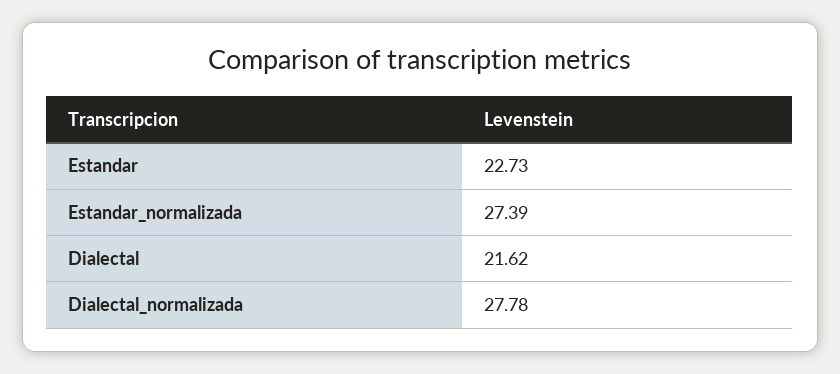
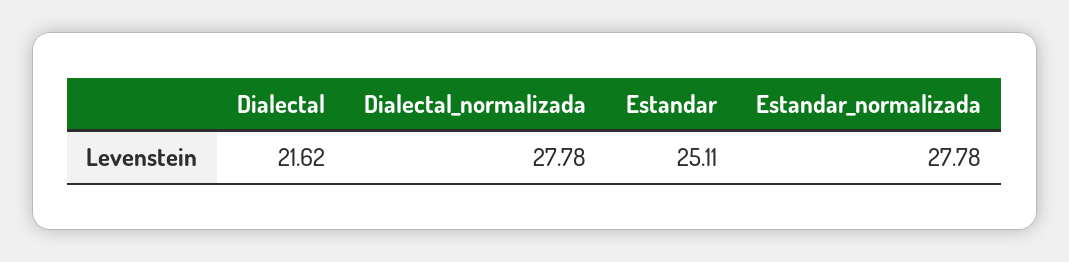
  {
-   "Estandar": 22.73,
+   "Estandar": 25.11,
-   "Estandar_normalizada": 27.39,
+   "Estandar_normalizada": 27.78,
    "Dialectal": 21.62,
    "Dialectal_normalizada": 27.78
  }

